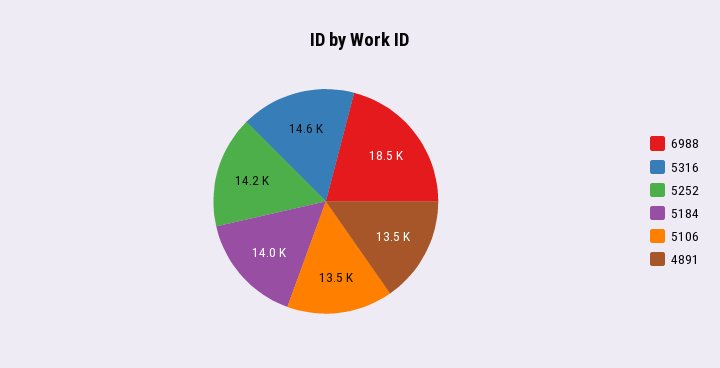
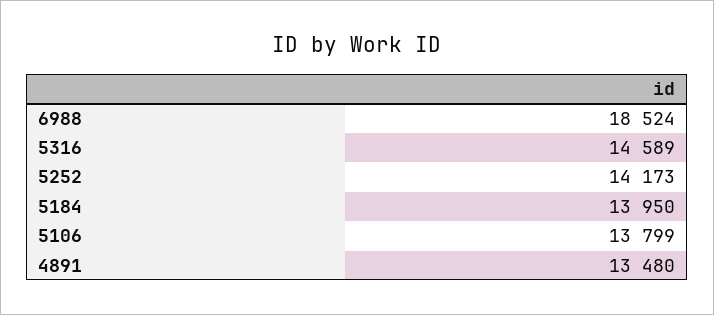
  {
    "6988": 18524,
    "5316": 14589,
    "5252": 14173,
    "5184": 13950,
-   "5106": 13500,
+   "5106": 13799,
    "4891": 13480
  }

